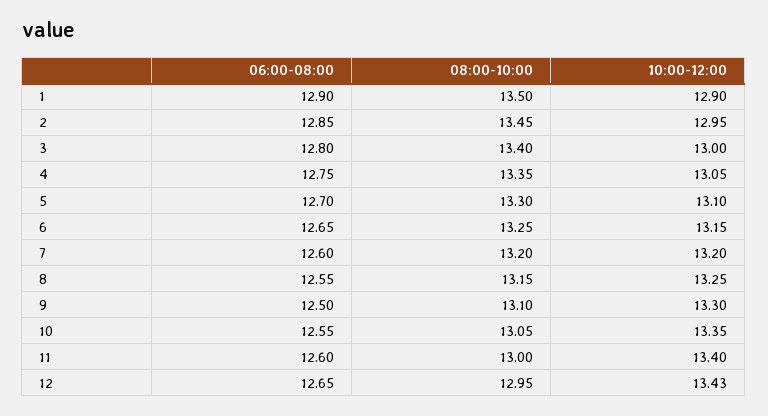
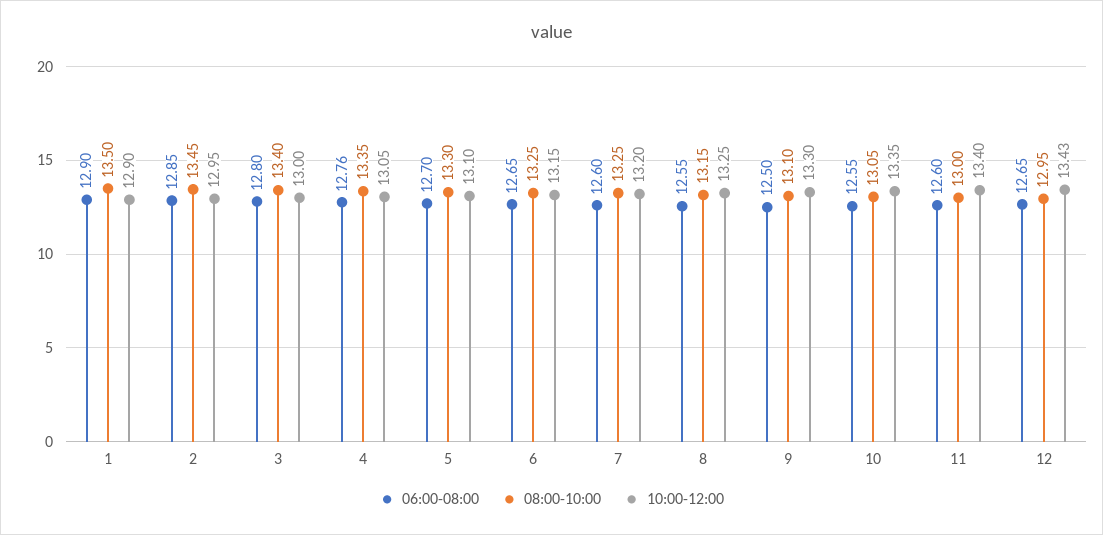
  {
    "06:00-08:00": {
      "1": 12.9,
      "2": 12.85,
      "3": 12.8,
-     "4": 12.75,
+     "4": 12.76,
      "5": 12.7,
      "6": 12.65,
      "7": 12.6,
      "8": 12.55,
      "9": 12.5,
      "10": 12.55,
      "11": 12.6,
      "12": 12.65
    },
    "08:00-10:00": {
      "1": 13.5,
      "2": 13.45,
      "3": 13.4,
      "4": 13.35,
      "5": 13.3,
      "6": 13.25,
-     "7": 13.2,
+     "7": 13.25,
      "8": 13.15,
      "9": 13.1,
      "10": 13.05,
      "11": 13,
      "12": 12.95
    },
    "10:00-12:00": {
      "1": 12.9,
      "2": 12.95,
      "3": 13,
      "4": 13.05,
      "5": 13.1,
      "6": 13.15,
      "7": 13.2,
      "8": 13.25,
      "9": 13.3,
      "10": 13.35,
      "11": 13.4,
      "12": 13.43
    }
  }

